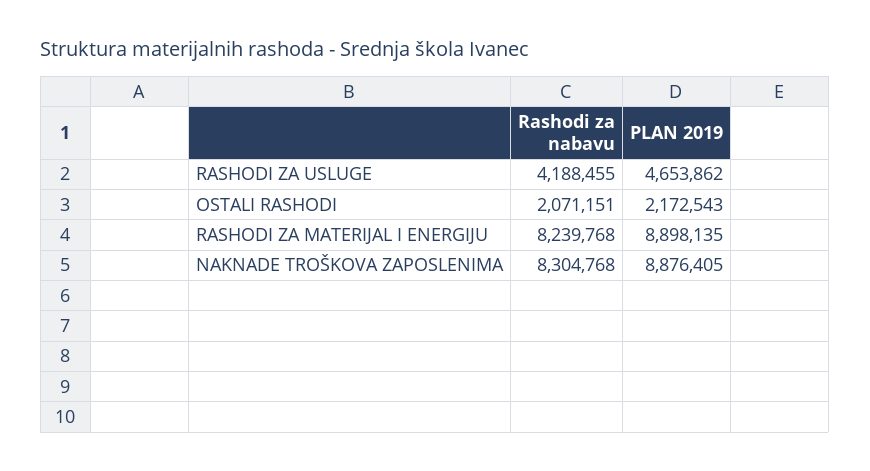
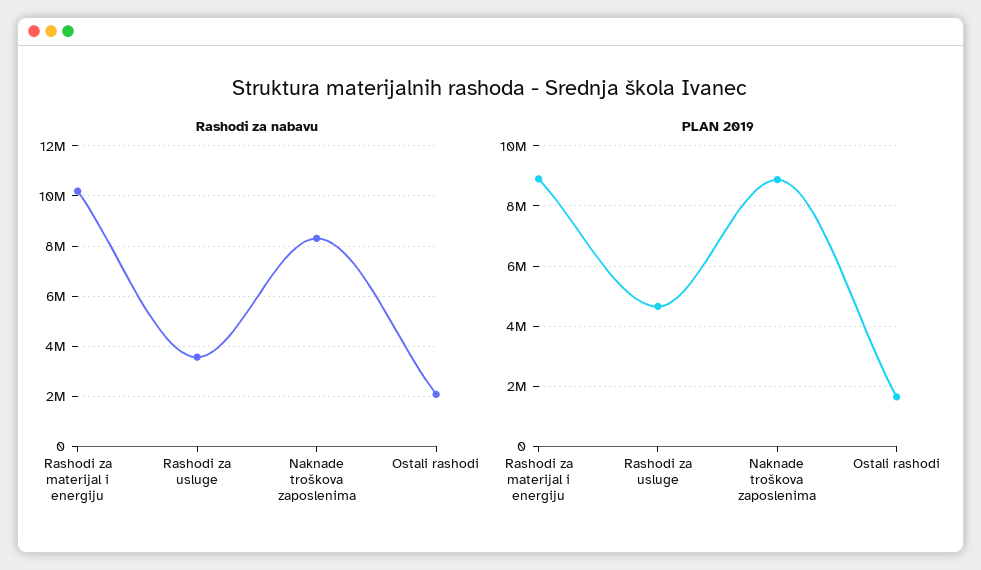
  {
    "Rashodi za nabavu": {
-     "RASHODI ZA USLUGE": 4188455,
+     "RASHODI ZA USLUGE": 3500000,
      "OSTALI RASHODI": 2071151,
-     "RASHODI ZA MATERIJAL I ENERGIJU": 8239768,
+     "RASHODI ZA MATERIJAL I ENERGIJU": 10250000,
      "NAKNADE TROŠKOVA ZAPOSLENIMA": 8304768
    },
    "PLAN 2019": {
      "RASHODI ZA USLUGE": 4653862,
-     "OSTALI RASHODI": 2172543,
+     "OSTALI RASHODI": 1600000,
      "RASHODI ZA MATERIJAL I ENERGIJU": 8898135,
      "NAKNADE TROŠKOVA ZAPOSLENIMA": 8876405
    }
  }

